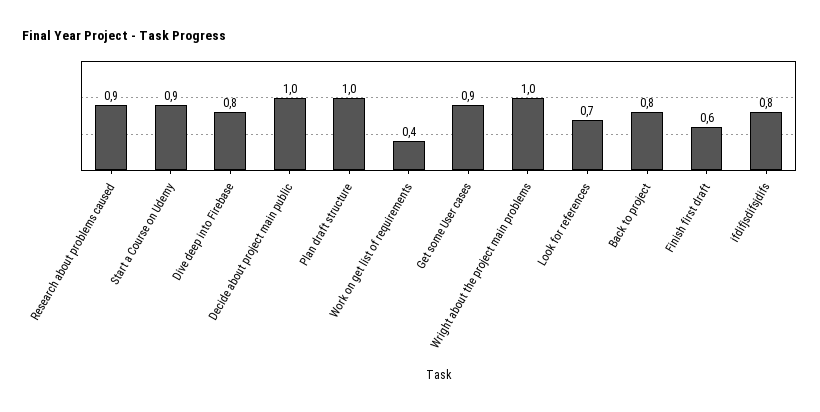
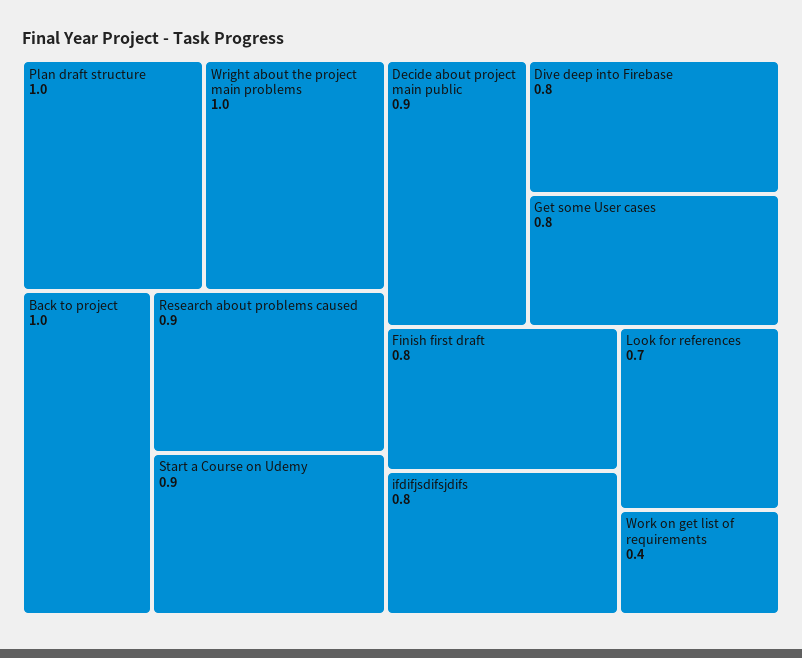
  {
    "Research about problems caused": 0.9,
    "Start a Course on Udemy": 0.9,
    "Dive deep into Firebase": 0.8,
-   "Decide about project main public": 1,
+   "Decide about project main public": 0.9,
    "Plan draft structure": 1,
    "Work on get list of requirements": 0.4,
-   "Get some User cases": 0.9,
+   "Get some User cases": 0.8,
    "Wright about the project main problems": 1,
    "Look for references": 0.7,
-   "Back to project": 0.8,
+   "Back to project": 1,
-   "Finish first draft": 0.6,
+   "Finish first draft": 0.8,
    "ifdifjsdifsjdifs": 0.8
  }

